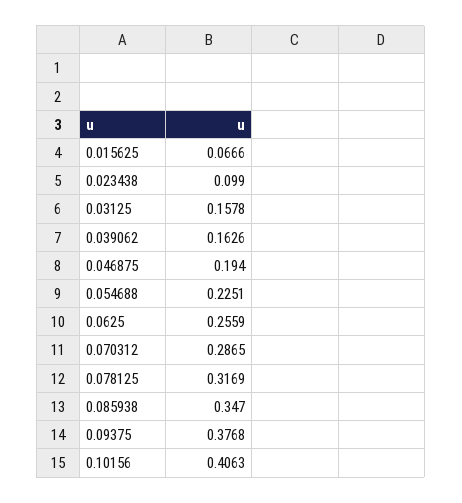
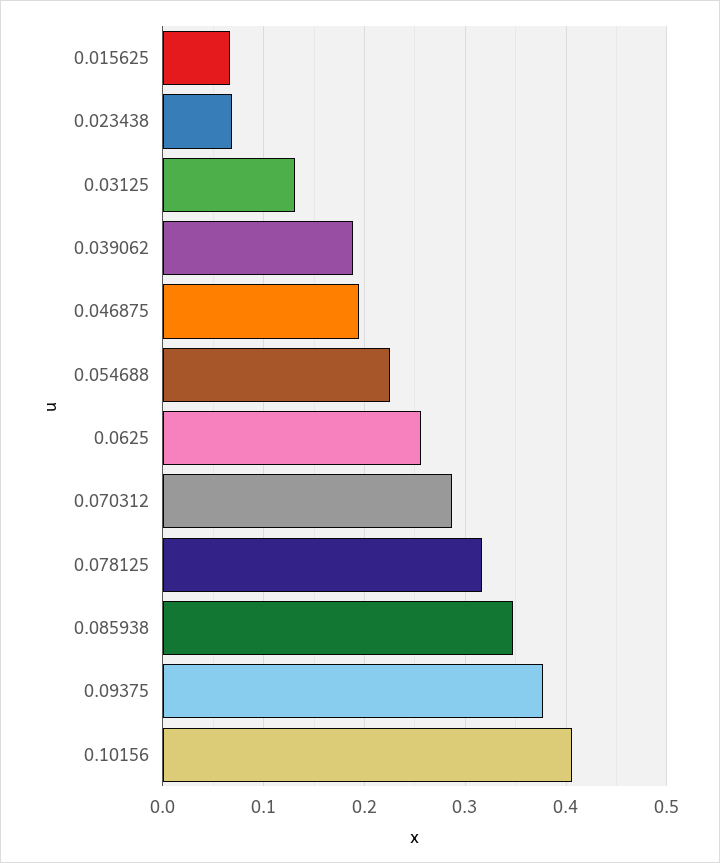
  {
    "0.015625": 0.0666,
-   "0.023438": 0.099,
+   "0.023438": 0.07,
-   "0.03125": 0.1578,
+   "0.03125": 0.13,
-   "0.039062": 0.1626,
+   "0.039062": 0.19,
    "0.046875": 0.194,
    "0.054688": 0.2251,
    "0.0625": 0.2559,
    "0.070312": 0.2865,
    "0.078125": 0.3169,
    "0.085938": 0.347,
    "0.09375": 0.3768,
    "0.10156": 0.4063
  }

